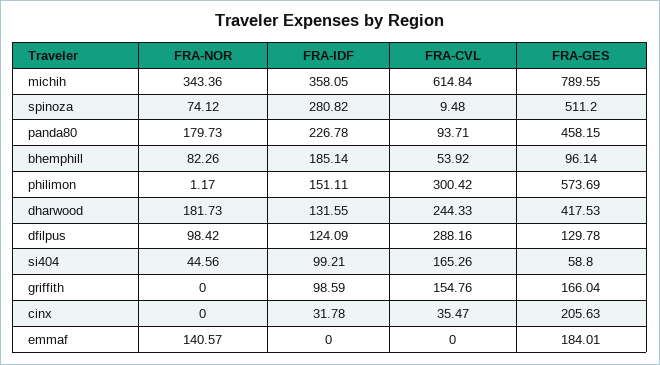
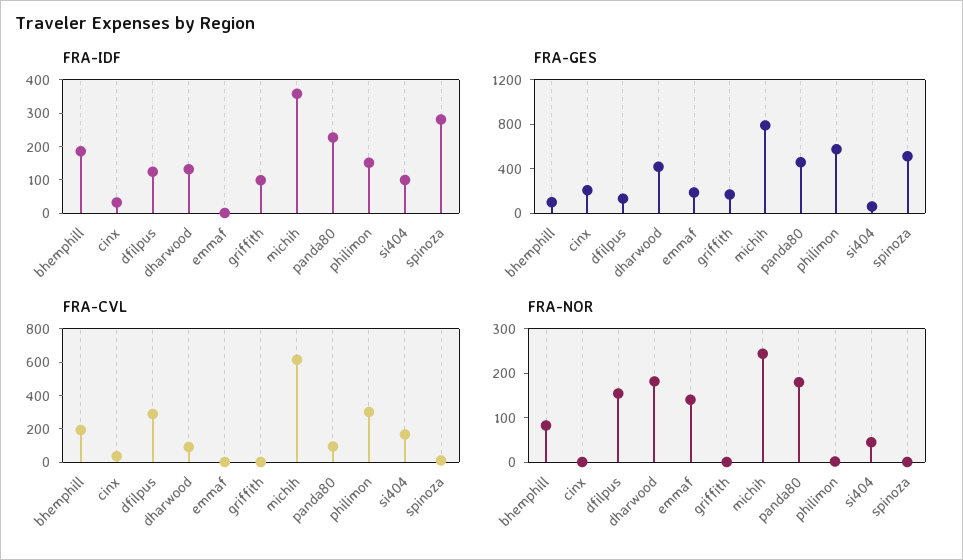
  {
    "FRA-NOR": {
-     "michih": 343.36,
+     "michih": 240,
-     "spinoza": 74.12,
+     "spinoza": 0,
      "panda80": 179.73,
      "bhemphill": 82.26,
      "philimon": 1.17,
      "dharwood": 181.73,
-     "dfilpus": 98.42,
+     "dfilpus": 160,
      "si404": 44.56,
      "griffith": 0,
      "cinx": 0,
      "emmaf": 140.57
    },
    "FRA-IDF": {
      "michih": 358.05,
      "spinoza": 280.82,
      "panda80": 226.78,
      "bhemphill": 185.14,
      "philimon": 151.11,
      "dharwood": 131.55,
      "dfilpus": 124.09,
      "si404": 99.21,
      "griffith": 98.59,
      "cinx": 31.78,
      "emmaf": 0
    },
    "FRA-CVL": {
      "michih": 614.84,
      "spinoza": 9.48,
      "panda80": 93.71,
-     "bhemphill": 53.92,
+     "bhemphill": 200,
      "philimon": 300.42,
-     "dharwood": 244.33,
+     "dharwood": 100,
      "dfilpus": 288.16,
      "si404": 165.26,
-     "griffith": 154.76,
+     "griffith": 0,
      "cinx": 35.47,
      "emmaf": 0
    },
    "FRA-GES": {
      "michih": 789.55,
      "spinoza": 511.2,
      "panda80": 458.15,
      "bhemphill": 96.14,
      "philimon": 573.69,
      "dharwood": 417.53,
      "dfilpus": 129.78,
      "si404": 58.8,
      "griffith": 166.04,
      "cinx": 205.63,
      "emmaf": 184.01
    }
  }

